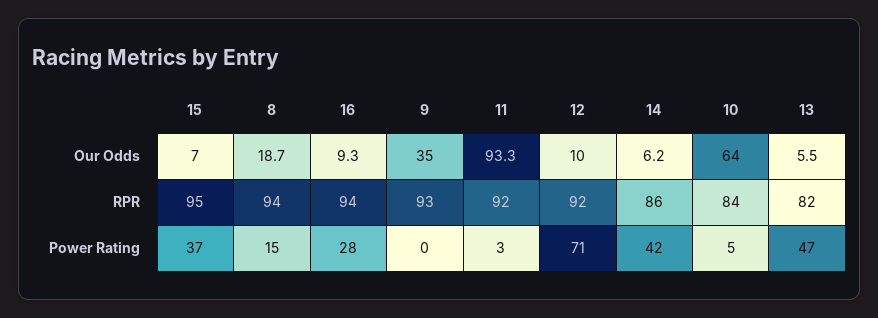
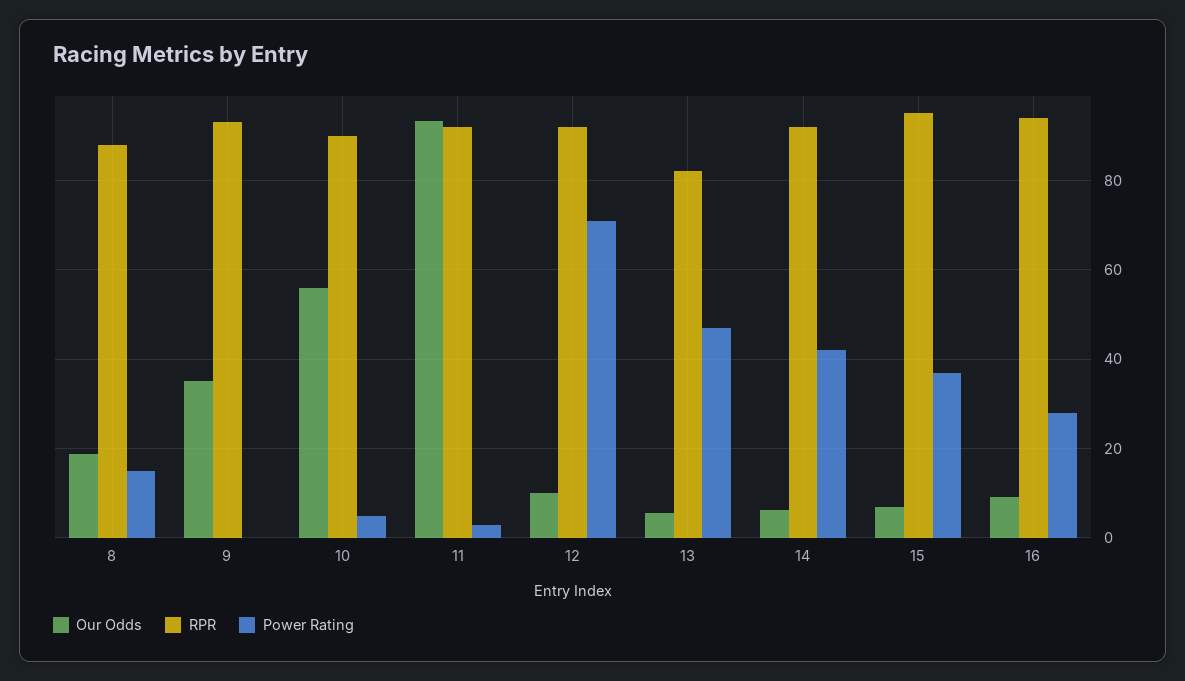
  {
    "Our Odds": {
      "15": 7,
      "8": 18.7,
      "16": 9.3,
      "9": 35,
      "11": 93.3,
      "12": 10,
      "14": 6.2,
-     "10": 64,
+     "10": 56,
      "13": 5.5
    },
    "RPR": {
      "15": 95,
-     "8": 94,
+     "8": 88,
      "16": 94,
      "9": 93,
      "11": 92,
      "12": 92,
-     "14": 86,
+     "14": 92,
-     "10": 84,
+     "10": 90,
      "13": 82
    },
    "Power Rating": {
      "15": 37,
      "8": 15,
      "16": 28,
      "9": 0,
      "11": 3,
      "12": 71,
      "14": 42,
      "10": 5,
      "13": 47
    }
  }

